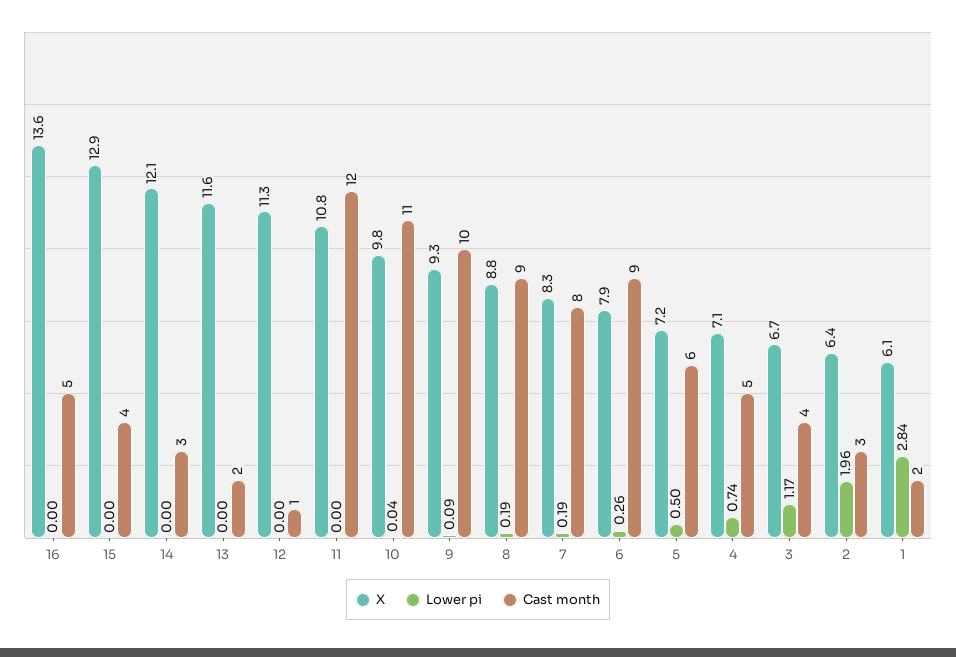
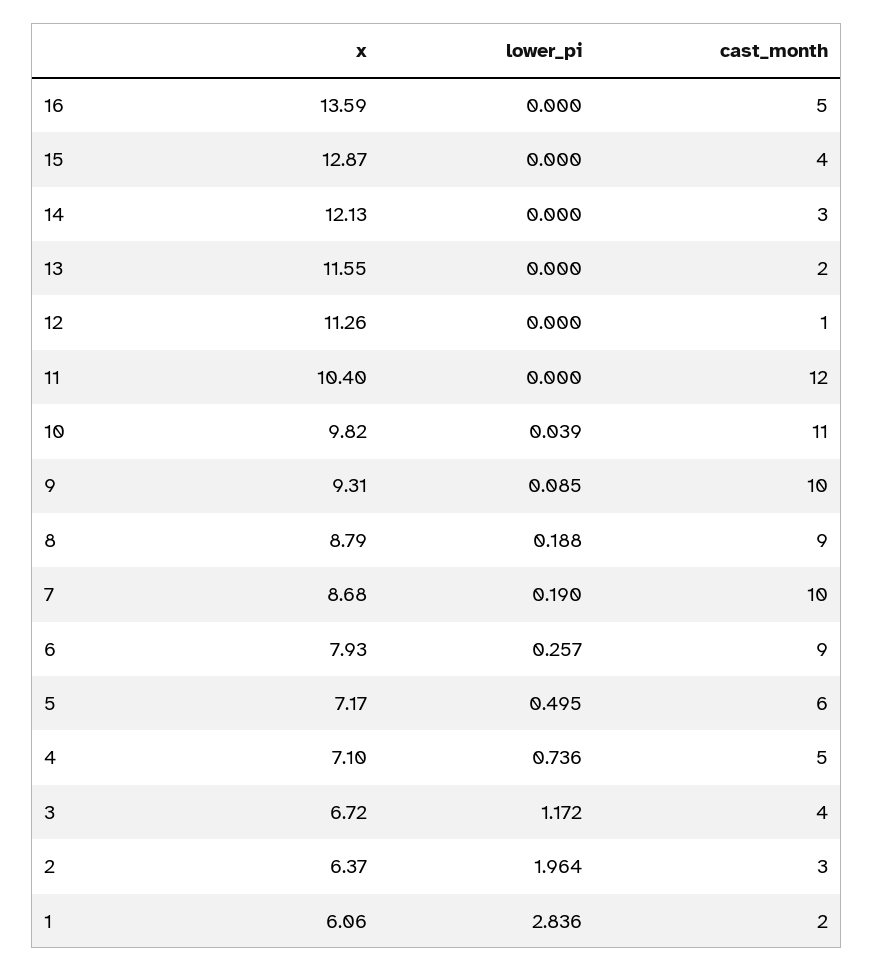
  {
    "X": {
      "16": 13.59,
      "15": 12.87,
      "14": 12.13,
      "13": 11.55,
      "12": 11.26,
-     "11": 10.8,
+     "11": 10.4,
      "10": 9.82,
      "9": 9.31,
      "8": 8.79,
-     "7": 8.3,
+     "7": 8.68,
      "6": 7.93,
      "5": 7.17,
      "4": 7.1,
      "3": 6.72,
      "2": 6.37,
      "1": 6.06
    },
    "Lower pi": {
      "16": 0,
      "15": 0,
      "14": 0,
      "13": 0,
      "12": 0,
      "11": 0,
      "10": 0.039,
      "9": 0.085,
      "8": 0.188,
      "7": 0.19,
      "6": 0.257,
      "5": 0.495,
      "4": 0.736,
      "3": 1.172,
      "2": 1.964,
      "1": 2.836
    },
    "Cast month": {
      "16": 5,
      "15": 4,
      "14": 3,
      "13": 2,
      "12": 1,
      "11": 12,
      "10": 11,
      "9": 10,
      "8": 9,
-     "7": 8,
+     "7": 10,
      "6": 9,
      "5": 6,
      "4": 5,
      "3": 4,
      "2": 3,
      "1": 2
    }
  }

